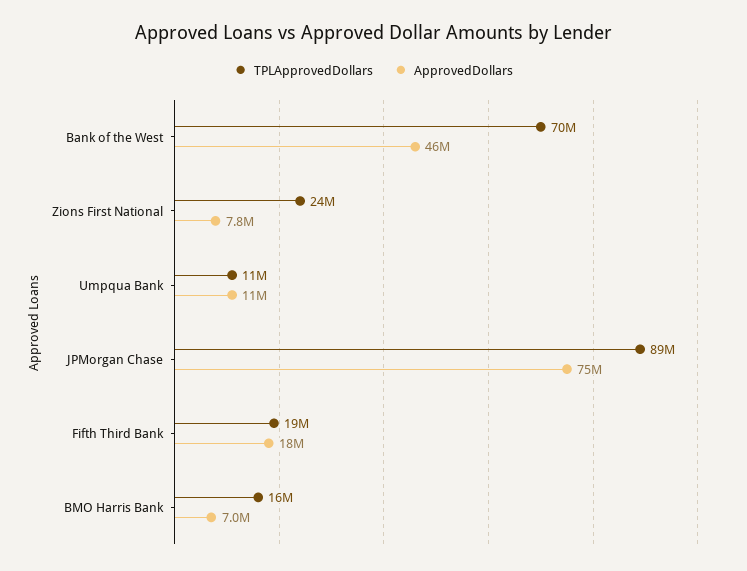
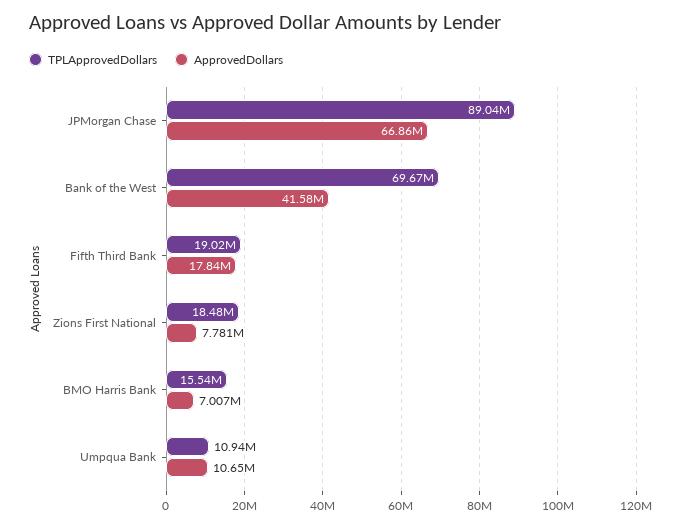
  {
    "TPLApprovedDollars": {
      "Bank of the West": 69670000,
-     "Zions First National": 24000000,
+     "Zions First National": 18480000,
      "Umpqua Bank": 10940000,
      "JPMorgan Chase": 89040000,
      "Fifth Third Bank": 19020000,
      "BMO Harris Bank": 15540000
    },
    "ApprovedDollars": {
-     "Bank of the West": 46000000,
+     "Bank of the West": 41580000,
      "Zions First National": 7781000,
      "Umpqua Bank": 10650000,
-     "JPMorgan Chase": 75000000,
+     "JPMorgan Chase": 66860000,
      "Fifth Third Bank": 17840000,
      "BMO Harris Bank": 7007000
    }
  }

